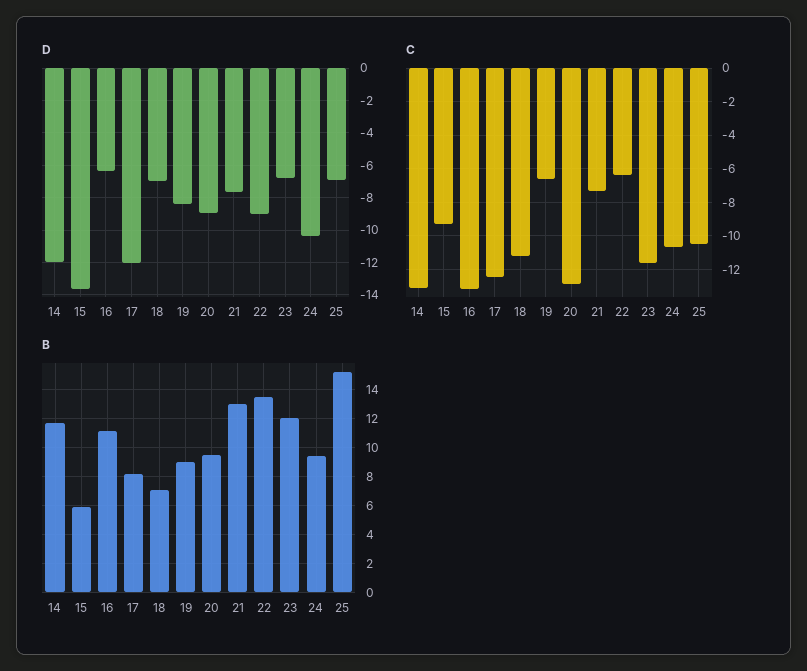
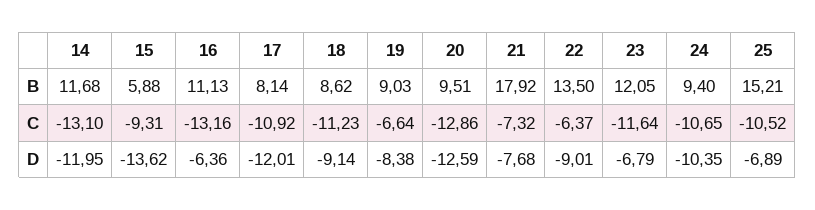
  {
    "D": {
      "14": -11.95,
      "15": -13.62,
      "16": -6.36,
      "17": -12.01,
-     "18": -7,
+     "18": -9.14,
      "19": -8.38,
-     "20": -9,
+     "20": -12.59,
      "21": -7.68,
      "22": -9.01,
      "23": -6.79,
      "24": -10.35,
      "25": -6.89
    },
    "C": {
      "14": -13.1,
      "15": -9.31,
      "16": -13.16,
-     "17": -12.5,
+     "17": -10.92,
      "18": -11.23,
      "19": -6.64,
      "20": -12.86,
      "21": -7.32,
      "22": -6.37,
      "23": -11.64,
      "24": -10.65,
      "25": -10.52
    },
    "B": {
      "14": 11.68,
      "15": 5.88,
      "16": 11.13,
      "17": 8.14,
-     "18": 7,
+     "18": 8.62,
      "19": 9.03,
      "20": 9.51,
-     "21": 13,
+     "21": 17.92,
      "22": 13.5,
      "23": 12.05,
      "24": 9.4,
      "25": 15.21
    }
  }

